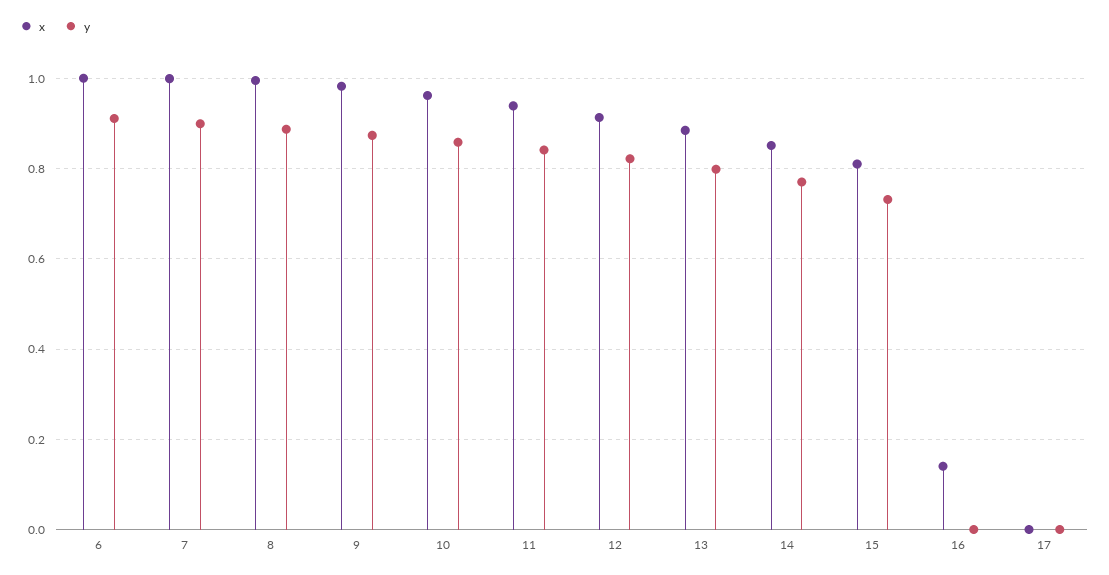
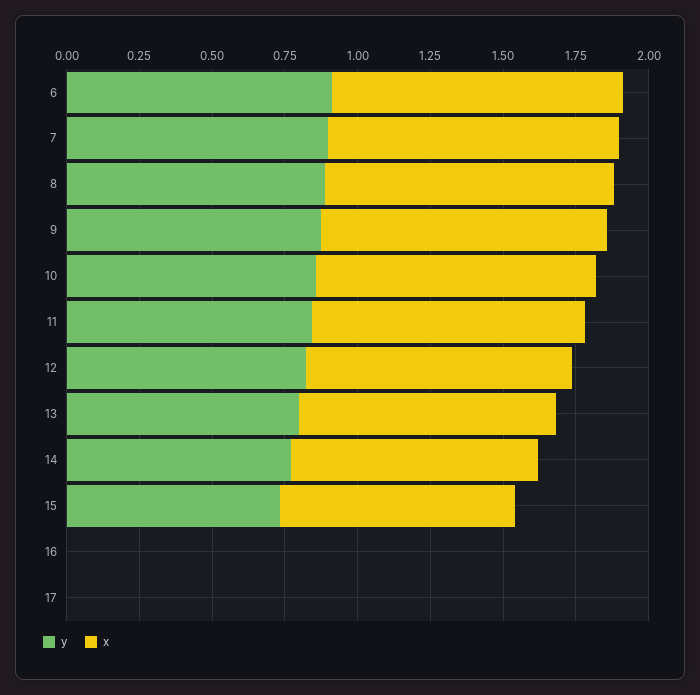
  {
    "x": {
      "6": 1,
      "7": 1,
      "8": 1,
      "9": 0.98,
      "10": 0.96,
      "11": 0.94,
      "12": 0.92,
      "13": 0.88,
      "14": 0.86,
      "15": 0.82,
-     "16": 0.14,
+     "16": 0,
      "17": 0
    },
    "y": {
      "6": 0.92,
      "7": 0.9,
      "8": 0.88,
      "9": 0.88,
      "10": 0.86,
      "11": 0.84,
      "12": 0.82,
      "13": 0.8,
      "14": 0.78,
      "15": 0.74,
      "16": 0,
      "17": 0
    }
  }

